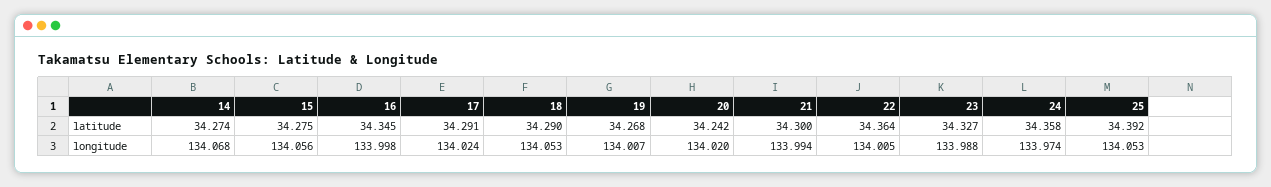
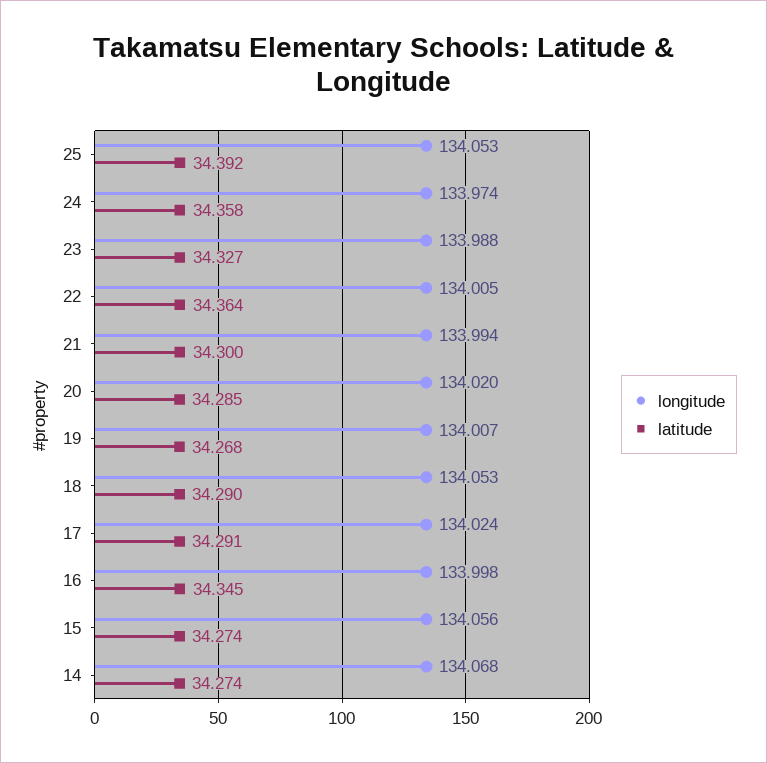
  {
    "latitude": {
      "14": 34.274,
-     "15": 34.275,
+     "15": 34.274,
      "16": 34.345,
      "17": 34.291,
      "18": 34.29,
      "19": 34.268,
-     "20": 34.242,
+     "20": 34.285,
      "21": 34.3,
      "22": 34.364,
      "23": 34.327,
      "24": 34.358,
      "25": 34.392
    },
    "longitude": {
      "14": 134.068,
      "15": 134.056,
      "16": 133.998,
      "17": 134.024,
      "18": 134.053,
      "19": 134.007,
      "20": 134.02,
      "21": 133.994,
      "22": 134.005,
      "23": 133.988,
      "24": 133.974,
      "25": 134.053
    }
  }

